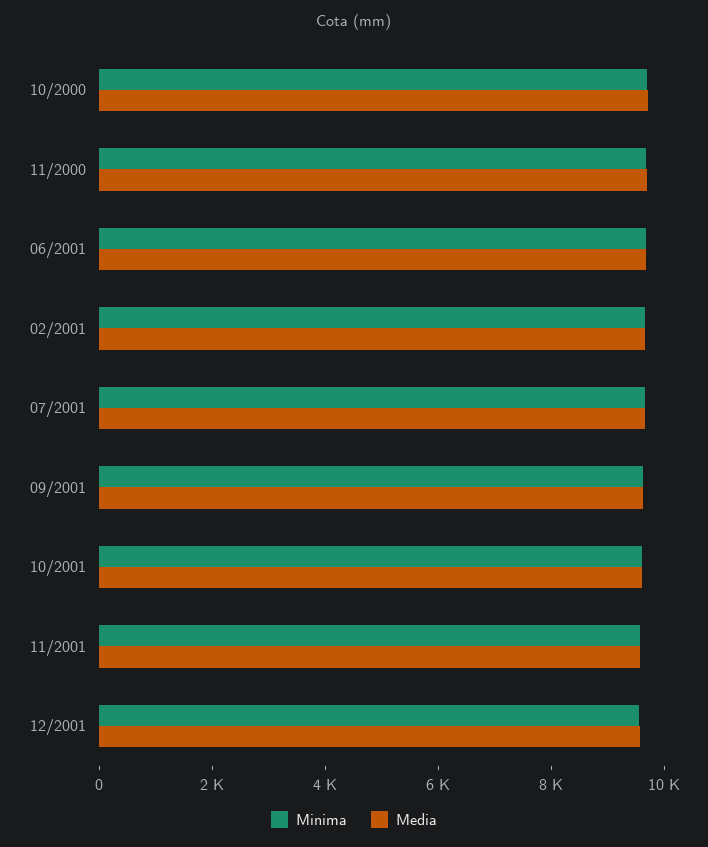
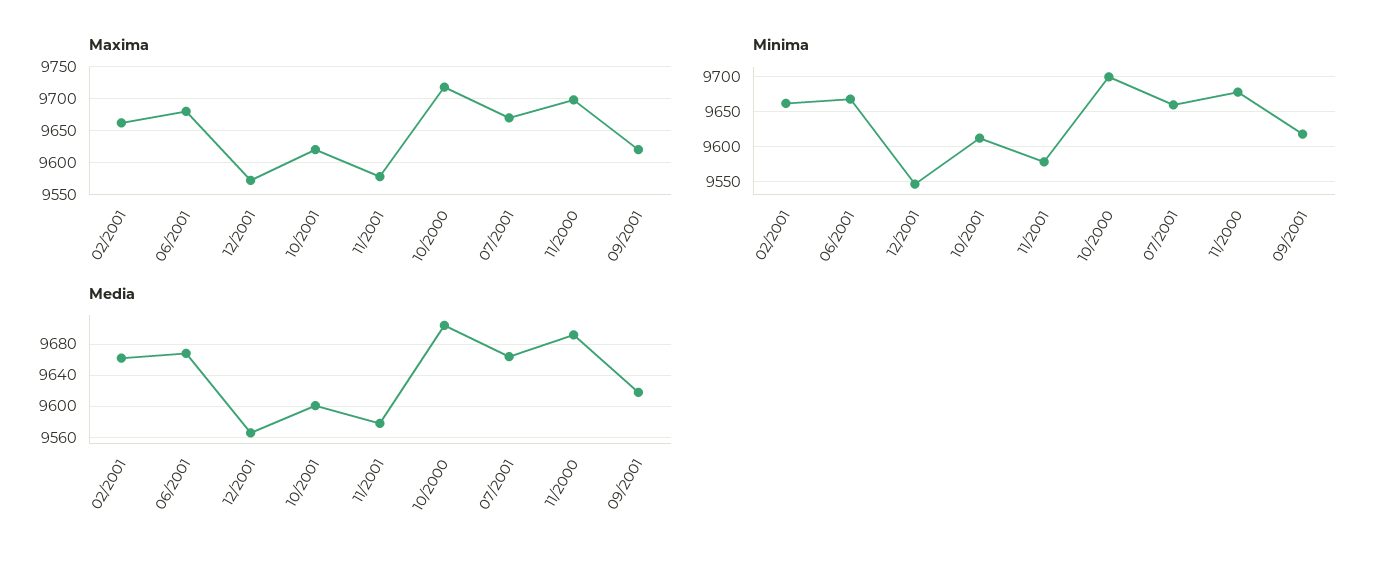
  {
    "Minima": {
      "10/2000": 9700,
      "11/2000": 9680,
      "06/2001": 9670,
      "02/2001": 9660,
      "07/2001": 9660,
      "09/2001": 9620,
      "10/2001": 9610,
      "11/2001": 9580,
      "12/2001": 9550
    },
    "Media": {
      "10/2000": 9700,
      "11/2000": 9690,
      "06/2001": 9670,
      "02/2001": 9660,
      "07/2001": 9660,
      "09/2001": 9620,
      "10/2001": 9600,
      "11/2001": 9580,
      "12/2001": 9570
-   }
+   },
+   "Maxima": {
+     "02/2001": 9660,
+     "06/2001": 9680,
+     "12/2001": 9570,
+     "10/2001": 9620,
+     "11/2001": 9580,
+     "10/2000": 9720,
+     "07/2001": 9670,
+     "11/2000": 9700,
+     "09/2001": 9620
+   }
  }

